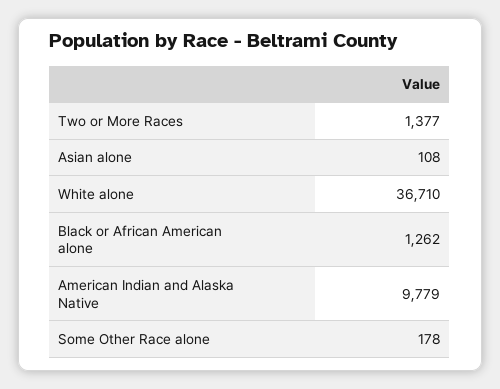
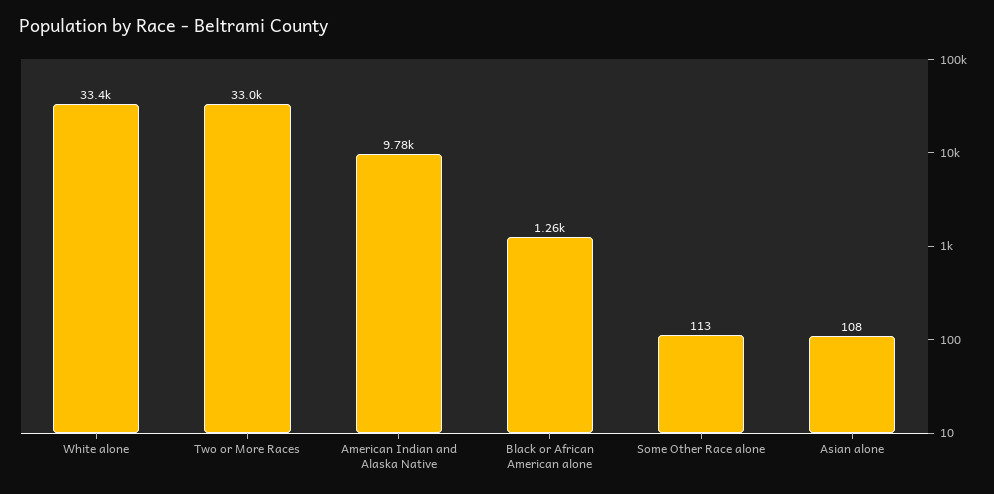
  {
-   "Two or More Races": 1377,
+   "Two or More Races": 33000,
    "Asian alone": 108,
-   "White alone": 36710,
+   "White alone": 33400,
    "Black or African American alone": 1262,
    "American Indian and Alaska Native": 9779,
-   "Some Other Race alone": 178
+   "Some Other Race alone": 113
  }

